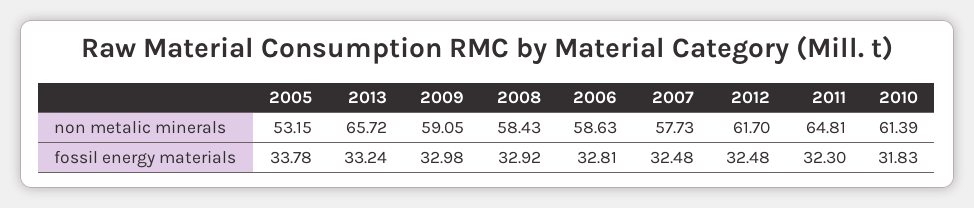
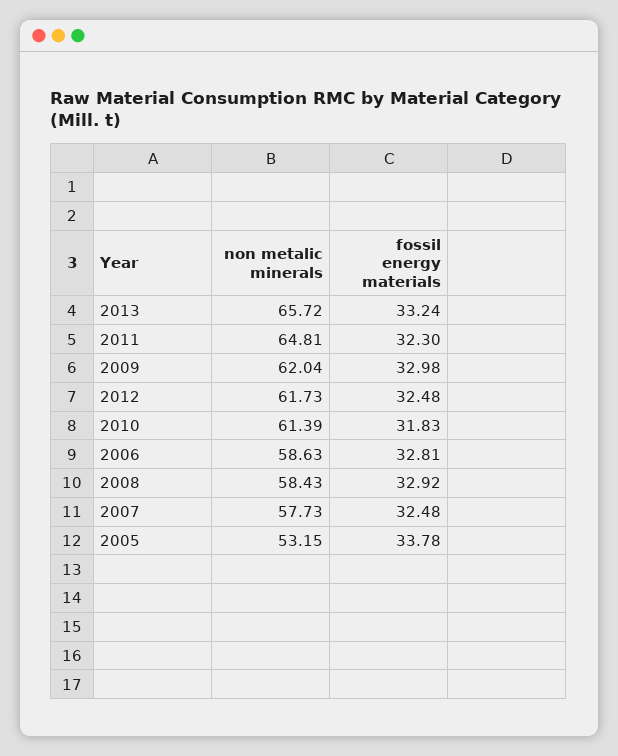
  {
    "2005": {
      "non metalic minerals": 53.15,
      "fossil energy materials": 33.78
    },
    "2013": {
      "non metalic minerals": 65.72,
      "fossil energy materials": 33.24
    },
    "2009": {
-     "non metalic minerals": 59.05,
+     "non metalic minerals": 62.04,
      "fossil energy materials": 32.98
    },
    "2008": {
      "non metalic minerals": 58.43,
      "fossil energy materials": 32.92
    },
    "2006": {
      "non metalic minerals": 58.63,
      "fossil energy materials": 32.81
    },
    "2007": {
      "non metalic minerals": 57.73,
      "fossil energy materials": 32.48
    },
    "2012": {
-     "non metalic minerals": 61.7,
+     "non metalic minerals": 61.73,
      "fossil energy materials": 32.48
    },
    "2011": {
      "non metalic minerals": 64.81,
      "fossil energy materials": 32.3
    },
    "2010": {
      "non metalic minerals": 61.39,
      "fossil energy materials": 31.83
    }
  }

